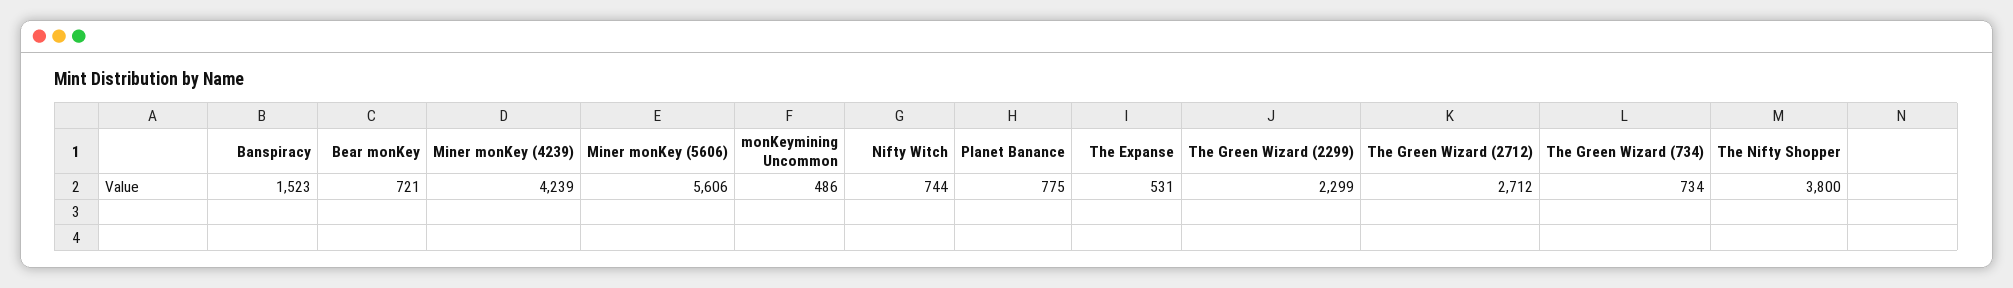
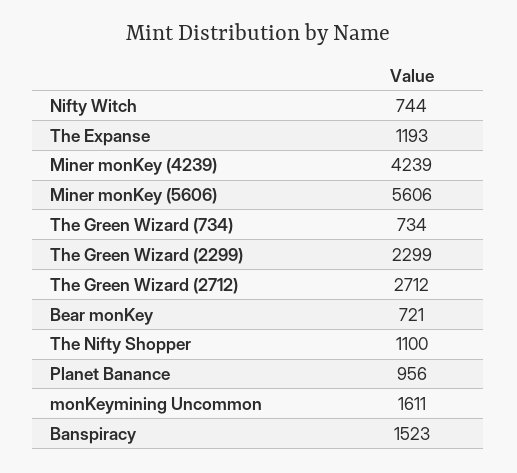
  {
    "Banspiracy": 1523,
    "Bear monKey": 721,
    "Miner monKey (4239)": 4239,
    "Miner monKey (5606)": 5606,
-   "monKeymining Uncommon": 486,
+   "monKeymining Uncommon": 1611,
    "Nifty Witch": 744,
-   "Planet Banance": 775,
+   "Planet Banance": 956,
-   "The Expanse": 531,
+   "The Expanse": 1193,
    "The Green Wizard (2299)": 2299,
    "The Green Wizard (2712)": 2712,
    "The Green Wizard (734)": 734,
-   "The Nifty Shopper": 3800
+   "The Nifty Shopper": 1100
  }

